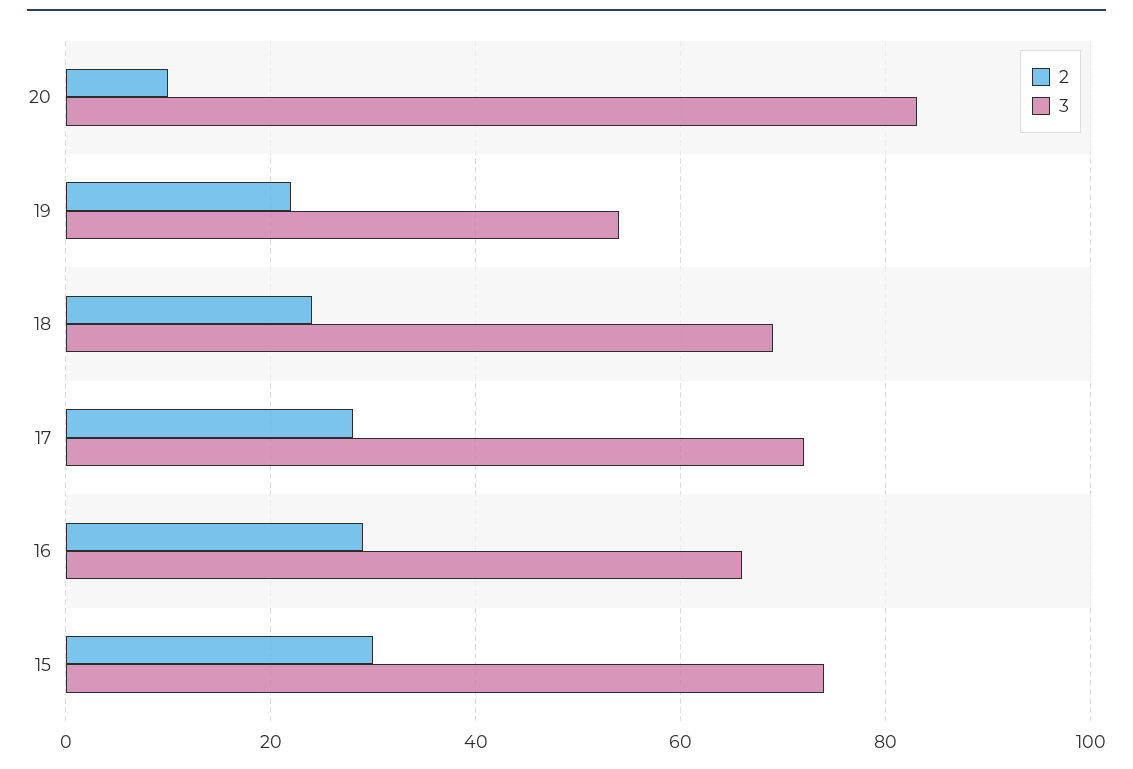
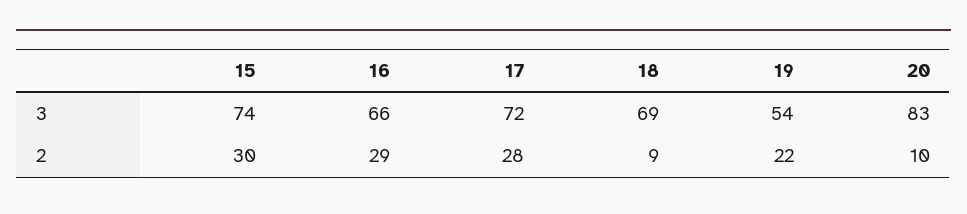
  {
    "2": {
      "20": 10,
      "19": 22,
-     "18": 25,
+     "18": 9,
      "17": 28,
      "16": 29,
      "15": 30
    },
    "3": {
      "20": 83,
      "19": 54,
      "18": 69,
      "17": 72,
      "16": 66,
      "15": 74
    }
  }

